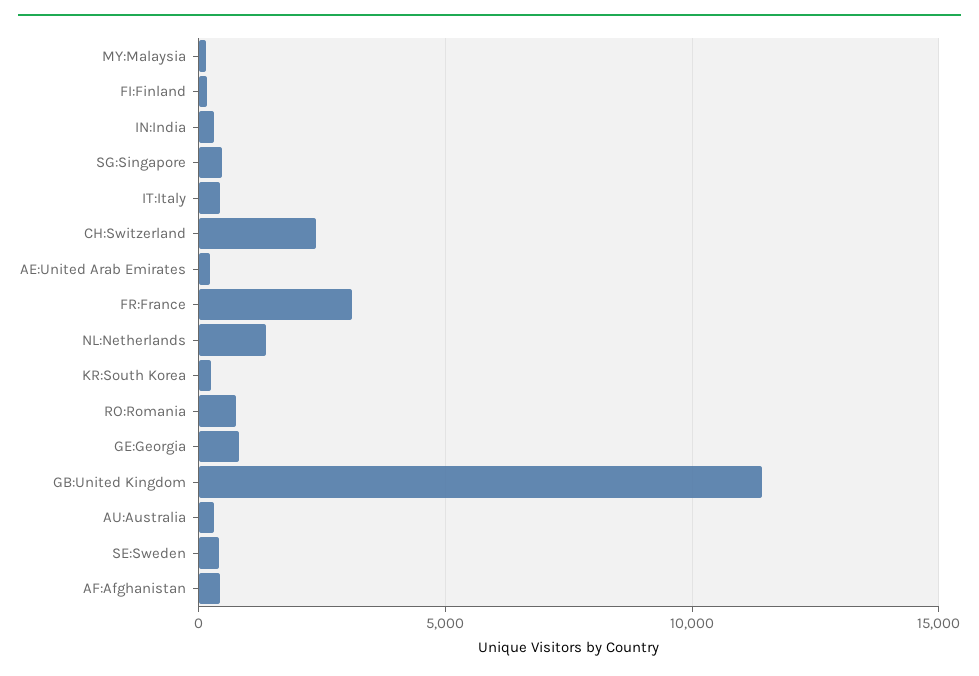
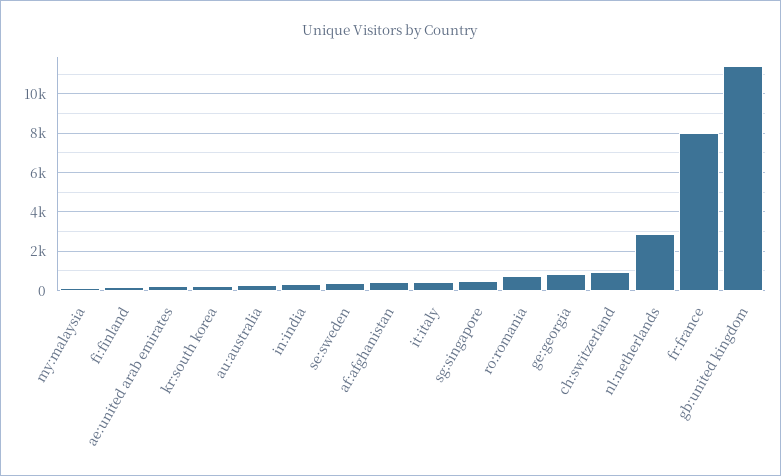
  {
    "MY:Malaysia": 0,
    "FI:Finland": 0,
    "IN:India": 500,
    "SG:Singapore": 500,
    "IT:Italy": 500,
-   "CH:Switzerland": 2500,
+   "CH:Switzerland": 1000,
    "AE:United Arab Emirates": 0,
-   "FR:France": 3000,
+   "FR:France": 8000,
-   "NL:Netherlands": 1500,
+   "NL:Netherlands": 3000,
    "KR:South Korea": 0,
    "RO:Romania": 1000,
    "GE:Georgia": 1000,
    "GB:United Kingdom": 11500,
    "AU:Australia": 500,
    "SE:Sweden": 500,
    "AF:Afghanistan": 500
  }

